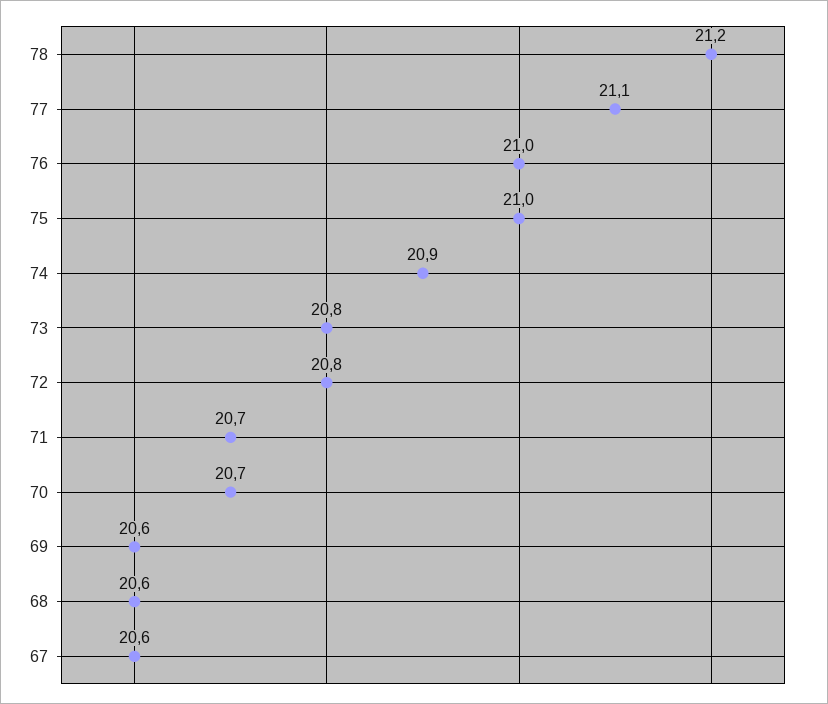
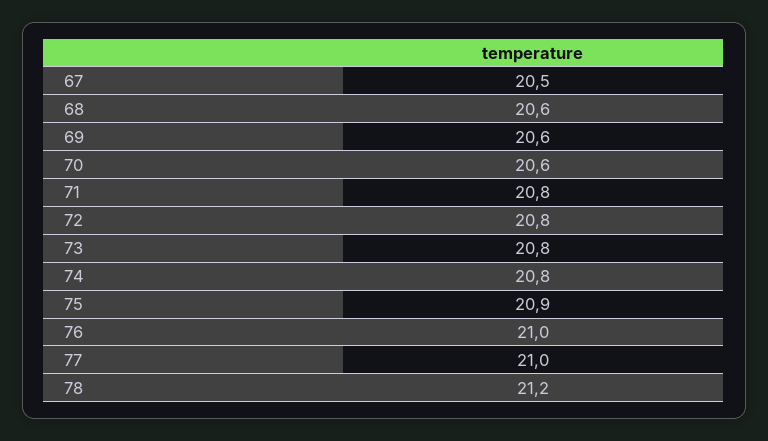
  {
    "78": 21.2,
-   "77": 21.1,
+   "77": 21,
    "76": 21,
-   "75": 21,
+   "75": 20.9,
-   "74": 20.9,
+   "74": 20.8,
    "73": 20.8,
    "72": 20.8,
-   "71": 20.7,
+   "71": 20.8,
-   "70": 20.7,
+   "70": 20.6,
    "69": 20.6,
    "68": 20.6,
-   "67": 20.6
+   "67": 20.5
  }

